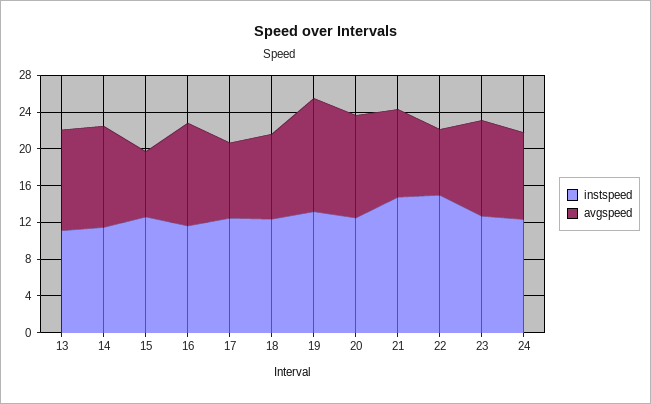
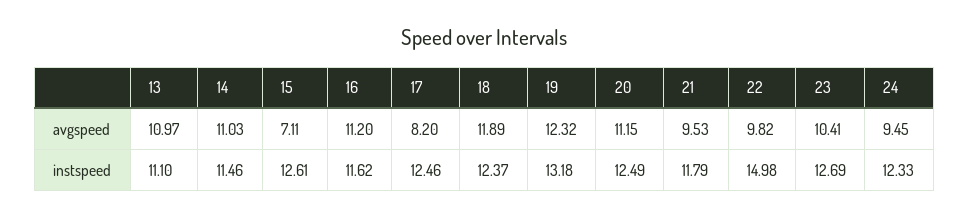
  {
    "instspeed": {
      "13": 11.1,
      "14": 11.46,
      "15": 12.61,
      "16": 11.62,
      "17": 12.46,
      "18": 12.37,
      "19": 13.18,
      "20": 12.49,
-     "21": 15,
+     "21": 11.79,
      "22": 14.98,
      "23": 12.69,
      "24": 12.33
    },
    "avgspeed": {
      "13": 10.97,
      "14": 11.03,
      "15": 7.11,
      "16": 11.2,
      "17": 8.2,
-     "18": 9,
+     "18": 11.89,
      "19": 12.32,
      "20": 11.15,
      "21": 9.53,
-     "22": 7,
+     "22": 9.82,
      "23": 10.41,
      "24": 9.45
    }
  }

